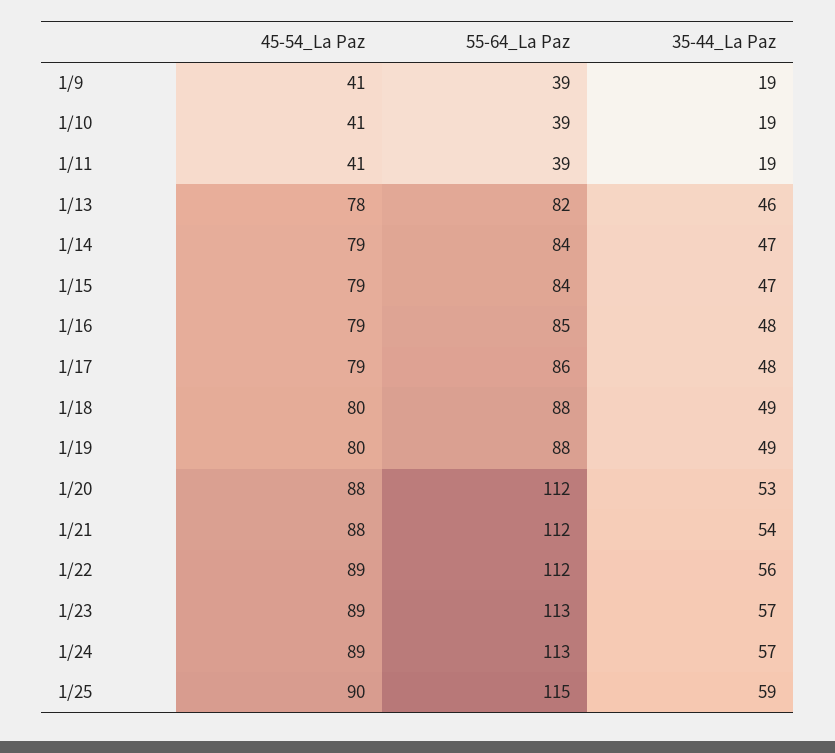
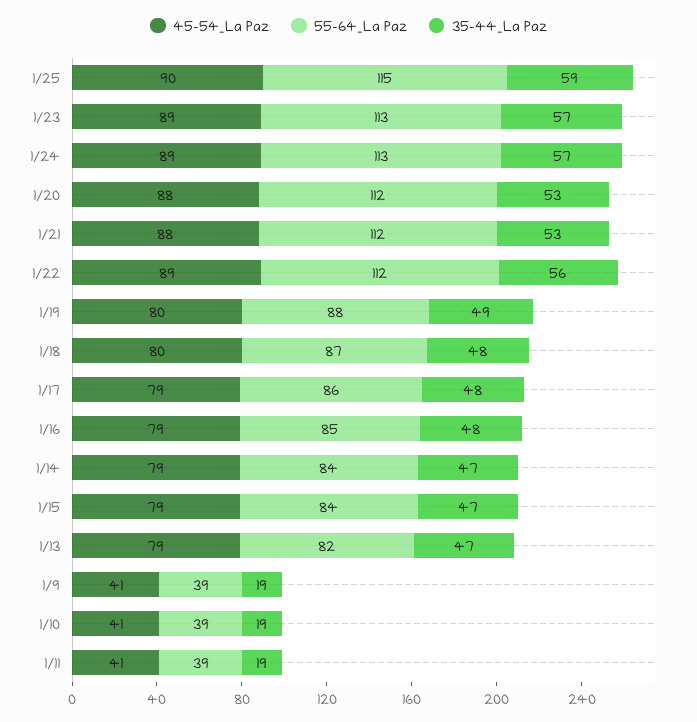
  {
    "45-54_La Paz": {
      "1/9": 41,
      "1/10": 41,
      "1/11": 41,
-     "1/13": 78,
+     "1/13": 79,
      "1/14": 79,
      "1/15": 79,
      "1/16": 79,
      "1/17": 79,
      "1/18": 80,
      "1/19": 80,
      "1/20": 88,
      "1/21": 88,
      "1/22": 89,
      "1/23": 89,
      "1/24": 89,
      "1/25": 90
    },
    "55-64_La Paz": {
      "1/9": 39,
      "1/10": 39,
      "1/11": 39,
      "1/13": 82,
      "1/14": 84,
      "1/15": 84,
      "1/16": 85,
      "1/17": 86,
-     "1/18": 88,
+     "1/18": 87,
      "1/19": 88,
      "1/20": 112,
      "1/21": 112,
      "1/22": 112,
      "1/23": 113,
      "1/24": 113,
      "1/25": 115
    },
    "35-44_La Paz": {
      "1/9": 19,
      "1/10": 19,
      "1/11": 19,
-     "1/13": 46,
+     "1/13": 47,
      "1/14": 47,
      "1/15": 47,
      "1/16": 48,
      "1/17": 48,
-     "1/18": 49,
+     "1/18": 48,
      "1/19": 49,
      "1/20": 53,
-     "1/21": 54,
+     "1/21": 53,
      "1/22": 56,
      "1/23": 57,
      "1/24": 57,
      "1/25": 59
    }
  }

